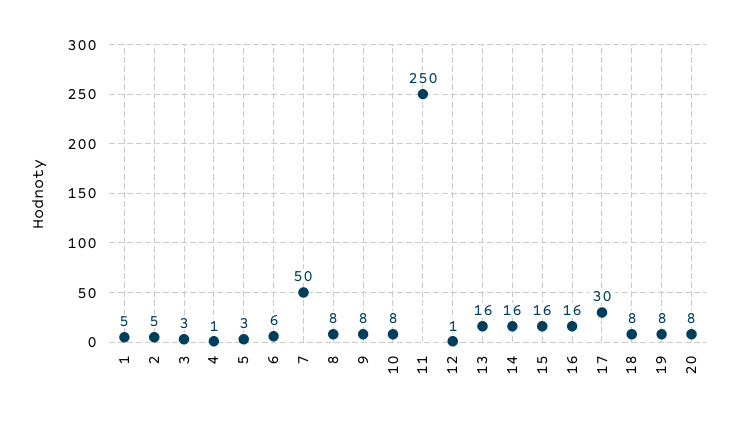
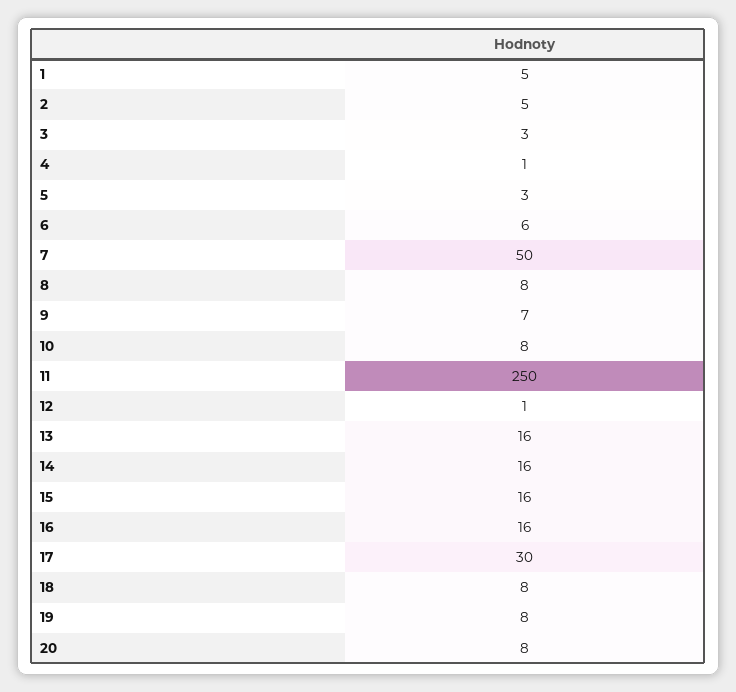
  {
    "1": 5,
    "2": 5,
    "3": 3,
    "4": 1,
    "5": 3,
    "6": 6,
    "7": 50,
    "8": 8,
-   "9": 8,
+   "9": 7,
    "10": 8,
    "11": 250,
    "12": 1,
    "13": 16,
    "14": 16,
    "15": 16,
    "16": 16,
    "17": 30,
    "18": 8,
    "19": 8,
    "20": 8
  }

